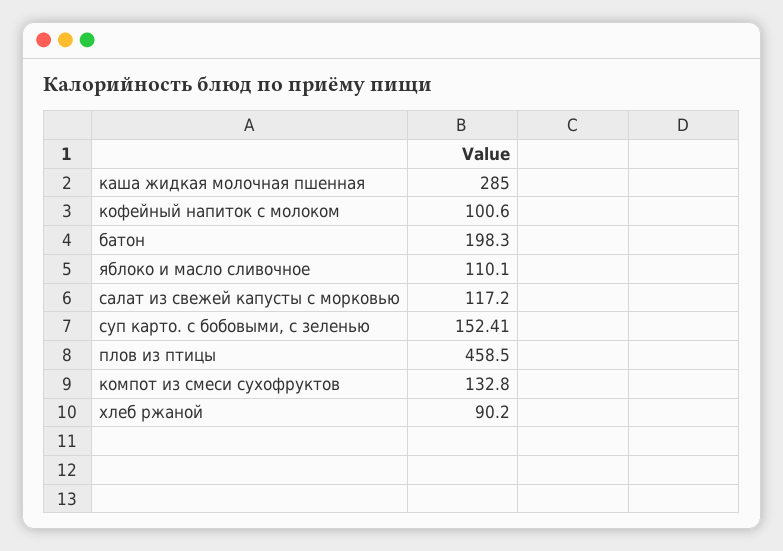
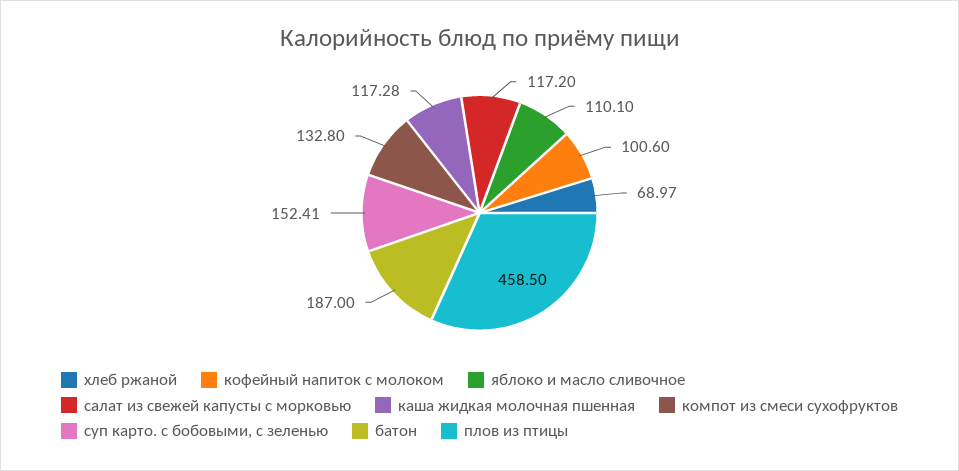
  {
-   "каша жидкая молочная пшенная": 285,
+   "каша жидкая молочная пшенная": 117.28,
    "кофейный напиток с молоком": 100.6,
-   "батон": 198.3,
+   "батон": 187,
    "яблоко и масло сливочное": 110.1,
    "салат из свежей капусты с морковью": 117.2,
    "суп карто. с бобовыми, с зеленью": 152.41,
    "плов из птицы": 458.5,
    "компот из смеси сухофруктов": 132.8,
-   "хлеб ржаной": 90.2
+   "хлеб ржаной": 68.97
  }

